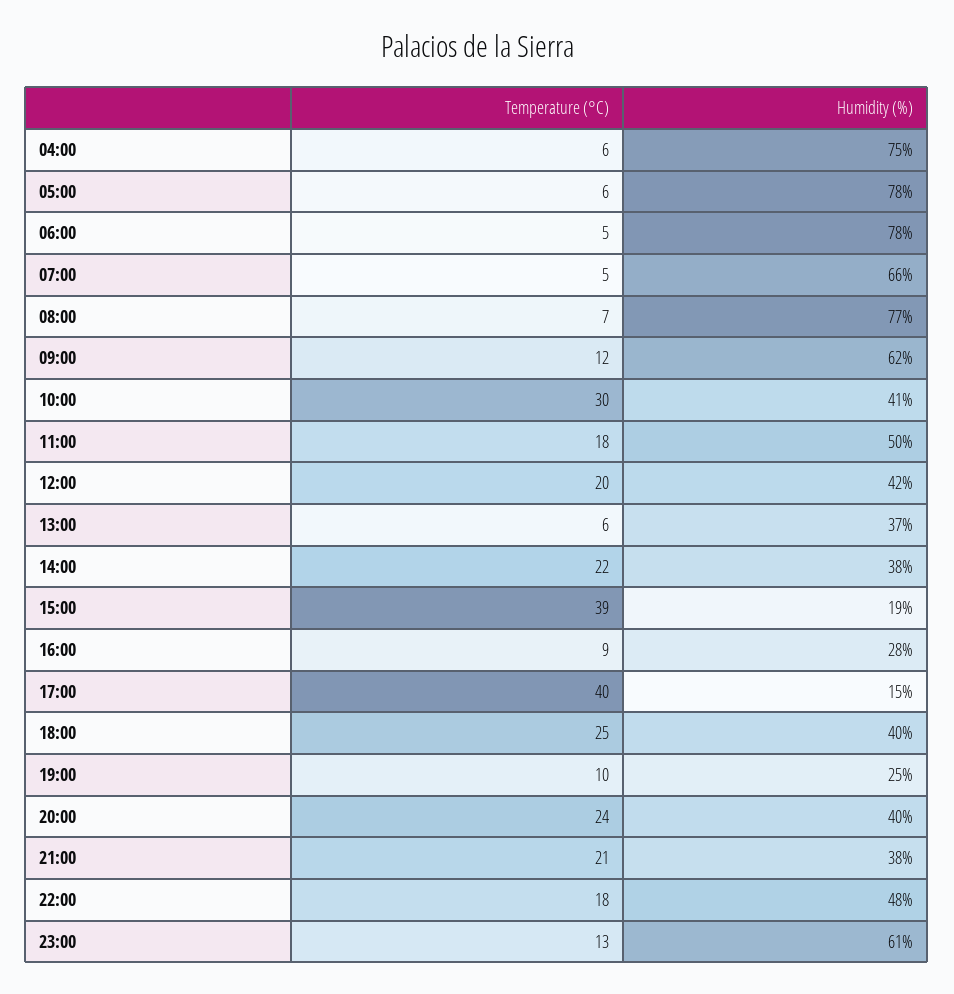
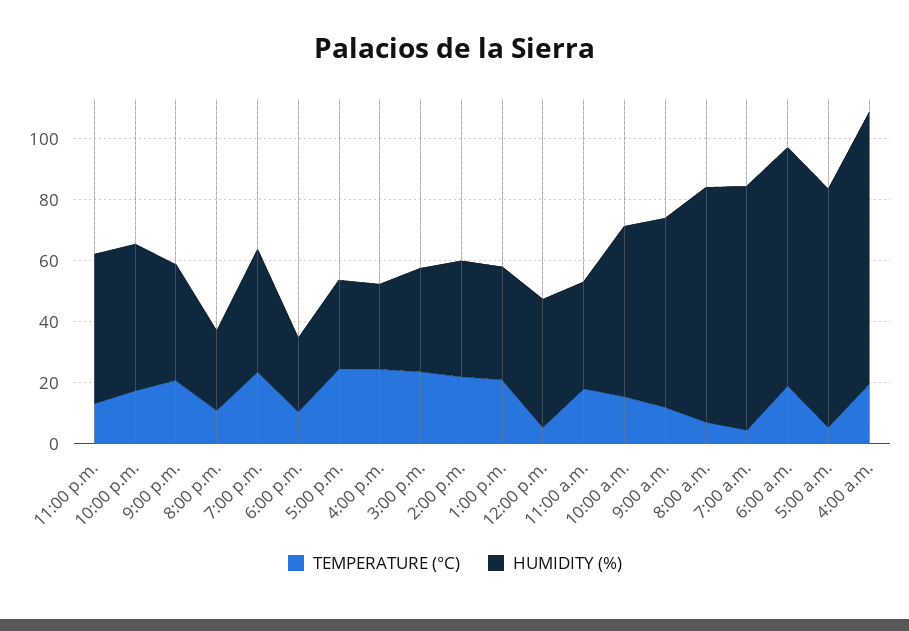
  {
    "Temperature (°C)": {
-     "04:00": 6,
+     "04:00": 20,
      "05:00": 6,
-     "06:00": 5,
+     "06:00": 20,
      "07:00": 5,
      "08:00": 7,
      "09:00": 12,
-     "10:00": 30,
+     "10:00": 15,
      "11:00": 18,
-     "12:00": 20,
+     "12:00": 5,
-     "13:00": 6,
+     "13:00": 20,
      "14:00": 22,
-     "15:00": 39,
+     "15:00": 25,
-     "16:00": 9,
+     "16:00": 25,
-     "17:00": 40,
+     "17:00": 25,
-     "18:00": 25,
+     "18:00": 10,
-     "19:00": 10,
+     "19:00": 25,
-     "20:00": 24,
+     "20:00": 10,
      "21:00": 21,
      "22:00": 18,
      "23:00": 13
    },
    "Humidity (%)": {
-     "04:00": 75,
+     "04:00": 90,
      "05:00": 78,
      "06:00": 78,
-     "07:00": 66,
+     "07:00": 80,
      "08:00": 77,
      "09:00": 62,
-     "10:00": 41,
+     "10:00": 55,
-     "11:00": 50,
+     "11:00": 35,
      "12:00": 42,
      "13:00": 37,
      "14:00": 38,
-     "15:00": 19,
+     "15:00": 35,
      "16:00": 28,
-     "17:00": 15,
+     "17:00": 30,
-     "18:00": 40,
+     "18:00": 25,
-     "19:00": 25,
+     "19:00": 40,
-     "20:00": 40,
+     "20:00": 25,
      "21:00": 38,
      "22:00": 48,
-     "23:00": 61
+     "23:00": 50
    }
  }

